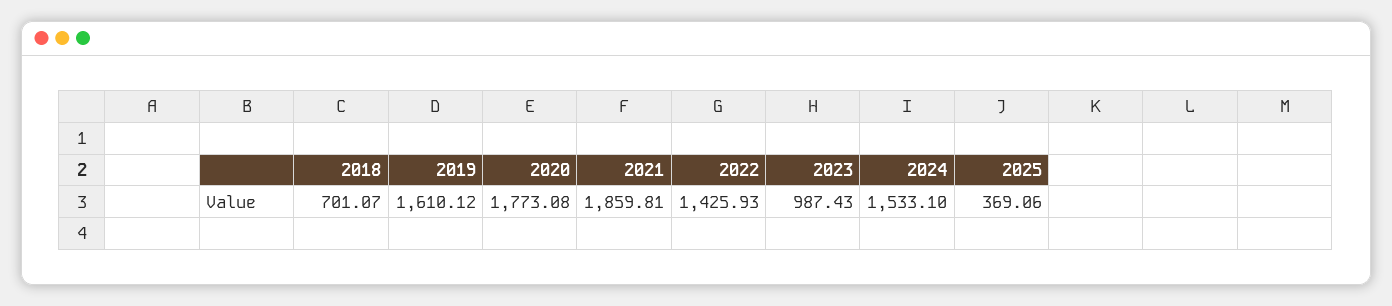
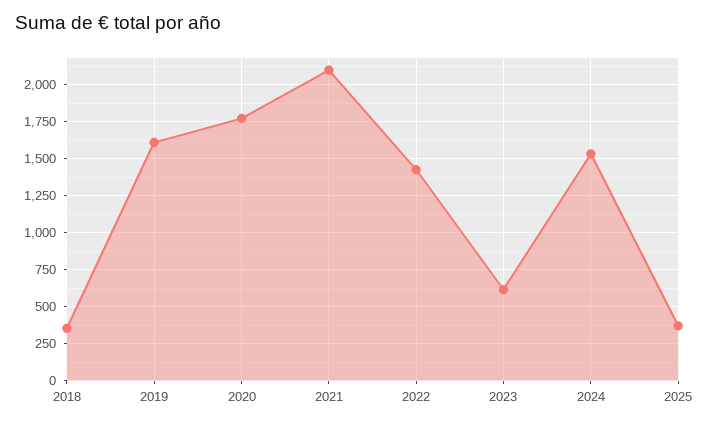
  {
-   "2018": 701.07,
+   "2018": 350,
    "2019": 1610.12,
    "2020": 1773.08,
-   "2021": 1859.81,
+   "2021": 2100,
    "2022": 1425.93,
-   "2023": 987.43,
+   "2023": 600,
    "2024": 1533.1,
    "2025": 369.06
  }

